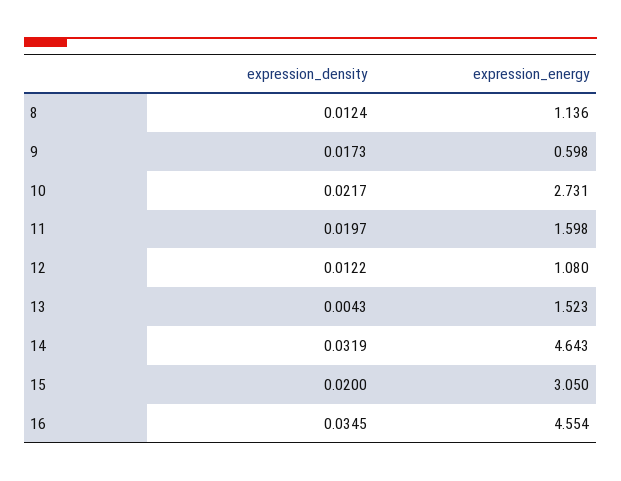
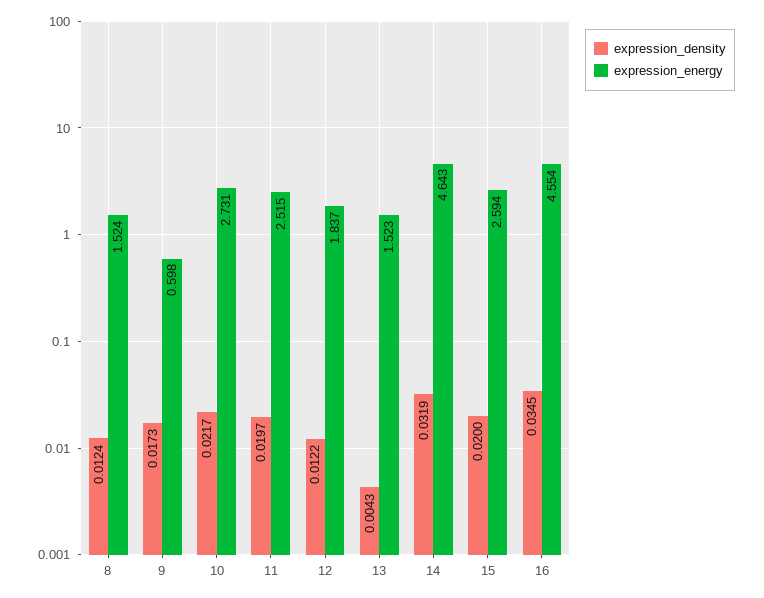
  {
    "expression_density": {
      "8": 0.0124,
      "9": 0.0173,
      "10": 0.0217,
      "11": 0.0197,
      "12": 0.0122,
      "13": 0.0043,
      "14": 0.0319,
      "15": 0.02,
      "16": 0.0345
    },
    "expression_energy": {
-     "8": 1.136,
+     "8": 1.524,
      "9": 0.598,
      "10": 2.731,
-     "11": 1.598,
+     "11": 2.515,
-     "12": 1.08,
+     "12": 1.837,
      "13": 1.523,
      "14": 4.643,
-     "15": 3.05,
+     "15": 2.594,
      "16": 4.554
    }
  }

